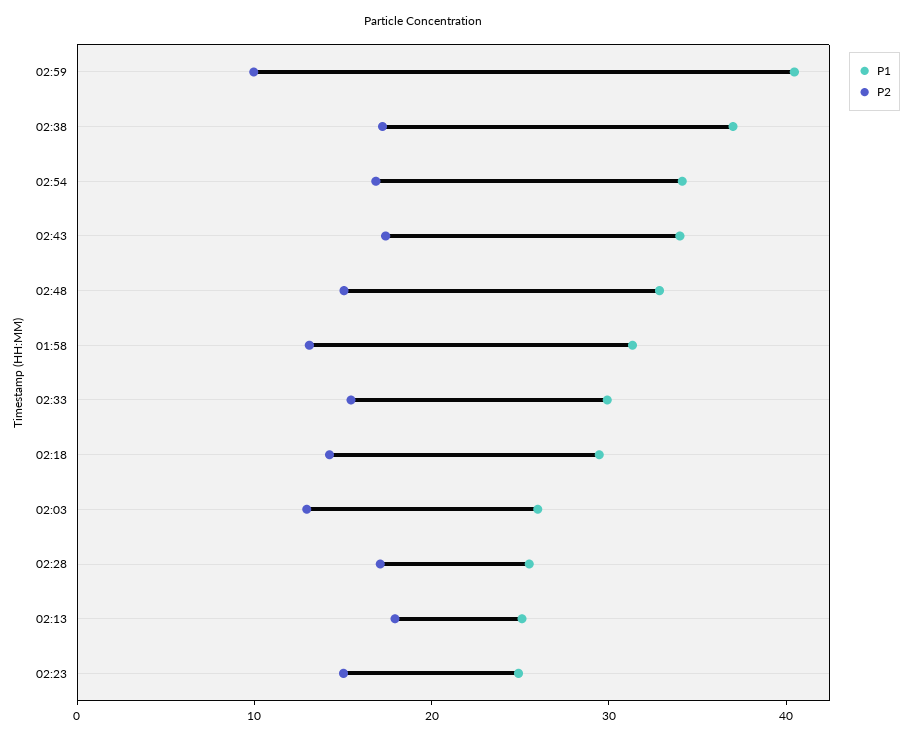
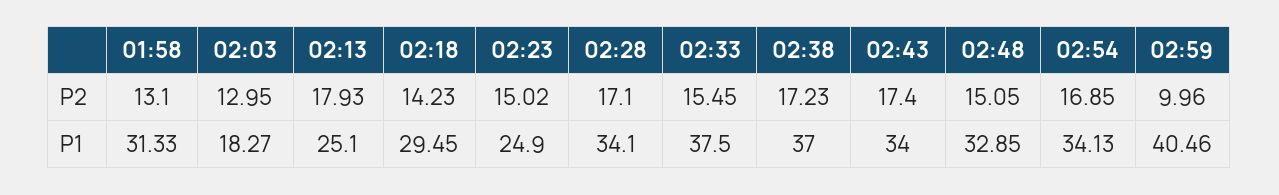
  {
    "P1": {
      "02:59": 40.46,
      "02:38": 37,
      "02:54": 34.13,
      "02:43": 34,
      "02:48": 32.85,
      "01:58": 31.33,
-     "02:33": 30,
+     "02:33": 37.5,
      "02:18": 29.45,
-     "02:03": 26,
+     "02:03": 18.27,
-     "02:28": 26,
+     "02:28": 34.1,
      "02:13": 25.1,
      "02:23": 24.9
    },
    "P2": {
      "02:59": 9.96,
      "02:38": 17.23,
      "02:54": 16.85,
      "02:43": 17.4,
      "02:48": 15.05,
      "01:58": 13.1,
      "02:33": 15.45,
      "02:18": 14.23,
      "02:03": 12.95,
      "02:28": 17.1,
      "02:13": 17.93,
      "02:23": 15.02
    }
  }

